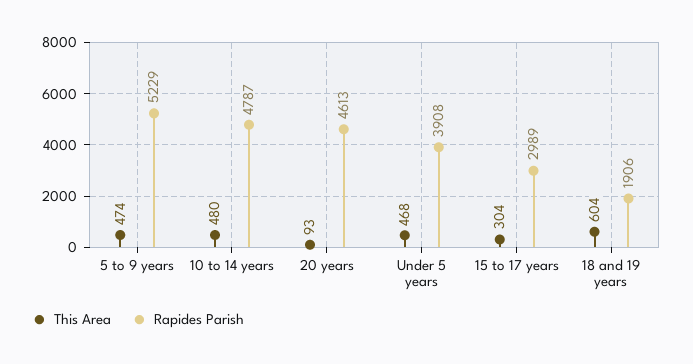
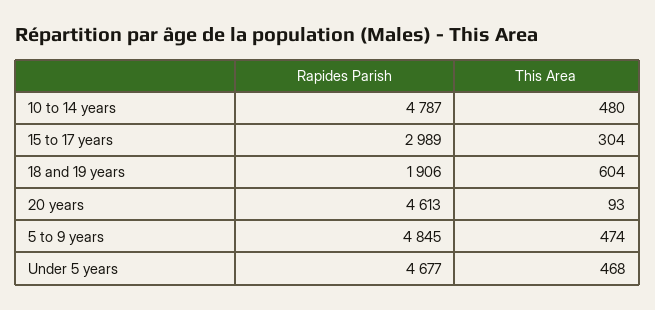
  {
    "This Area": {
      "5 to 9 years": 474,
      "10 to 14 years": 480,
      "20 years": 93,
      "Under 5 years": 468,
      "15 to 17 years": 304,
      "18 and 19 years": 604
    },
    "Rapides Parish": {
-     "5 to 9 years": 5229,
+     "5 to 9 years": 4845,
      "10 to 14 years": 4787,
      "20 years": 4613,
-     "Under 5 years": 3908,
+     "Under 5 years": 4677,
      "15 to 17 years": 2989,
      "18 and 19 years": 1906
    }
  }

